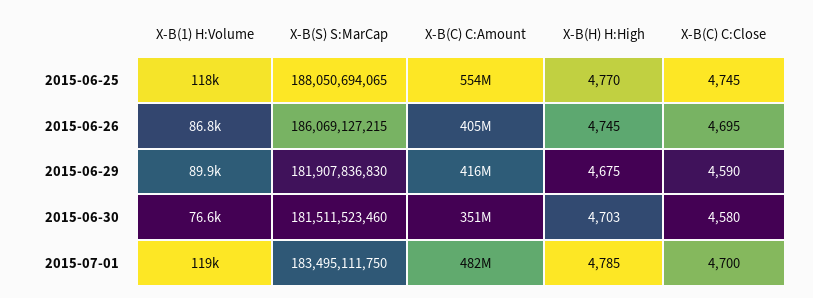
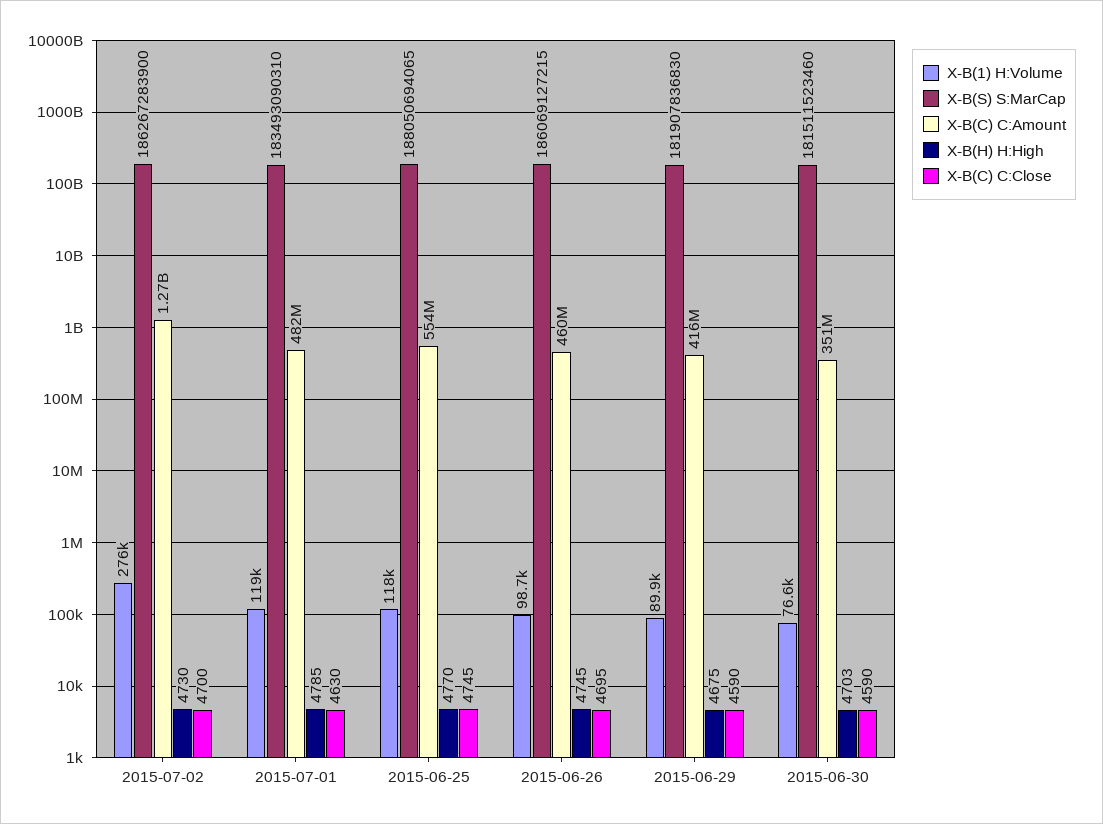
  {
    "X-B(1) H:Volume": {
      "2015-06-25": 118000,
-     "2015-06-26": 86800,
+     "2015-06-26": 98700,
      "2015-06-29": 89900,
      "2015-06-30": 76600,
-     "2015-07-01": 119000
+     "2015-07-01": 119000,
+     "2015-07-02": 276000
    },
    "X-B(S) S:MarCap": {
      "2015-06-25": 188050694065,
      "2015-06-26": 186069127215,
      "2015-06-29": 181907836830,
      "2015-06-30": 181511523460,
-     "2015-07-01": 183495111750
+     "2015-07-01": 183493090310,
+     "2015-07-02": 186267283900
    },
    "X-B(C) C:Amount": {
      "2015-06-25": 554000000,
-     "2015-06-26": 405000000,
+     "2015-06-26": 460000000,
      "2015-06-29": 416000000,
      "2015-06-30": 351000000,
-     "2015-07-01": 482000000
+     "2015-07-01": 482000000,
+     "2015-07-02": 1270000000
    },
    "X-B(H) H:High": {
      "2015-06-25": 4770,
      "2015-06-26": 4745,
      "2015-06-29": 4675,
      "2015-06-30": 4703,
-     "2015-07-01": 4785
+     "2015-07-01": 4785,
+     "2015-07-02": 4730
    },
    "X-B(C) C:Close": {
      "2015-06-25": 4745,
      "2015-06-26": 4695,
      "2015-06-29": 4590,
-     "2015-06-30": 4580,
+     "2015-06-30": 4590,
-     "2015-07-01": 4700
+     "2015-07-01": 4630,
+     "2015-07-02": 4700
    }
  }

